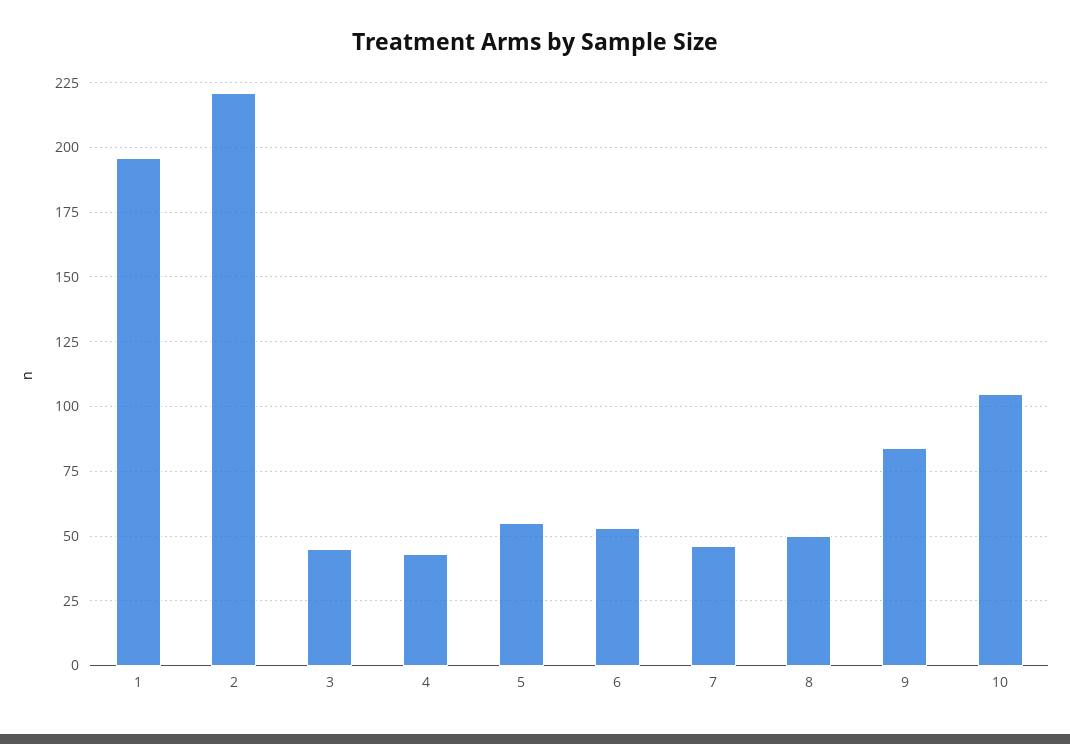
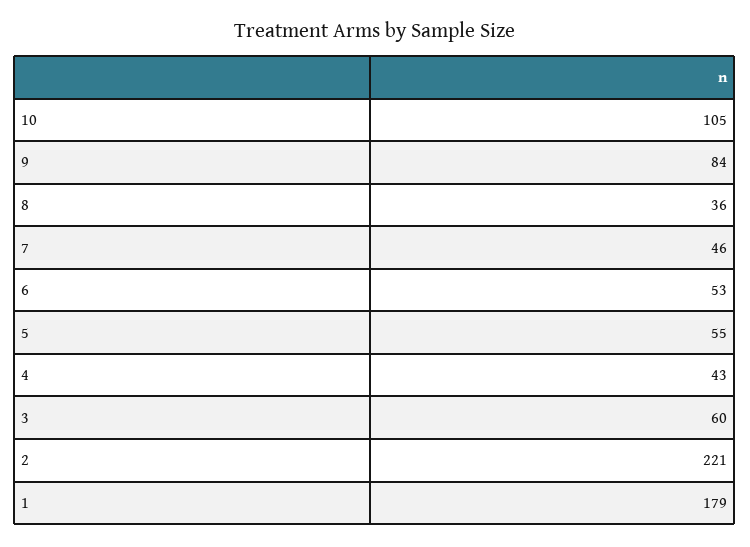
  {
-   "1": 195,
+   "1": 179,
    "2": 221,
-   "3": 45,
+   "3": 60,
    "4": 43,
    "5": 55,
    "6": 53,
    "7": 46,
-   "8": 50,
+   "8": 36,
    "9": 84,
    "10": 105
  }

